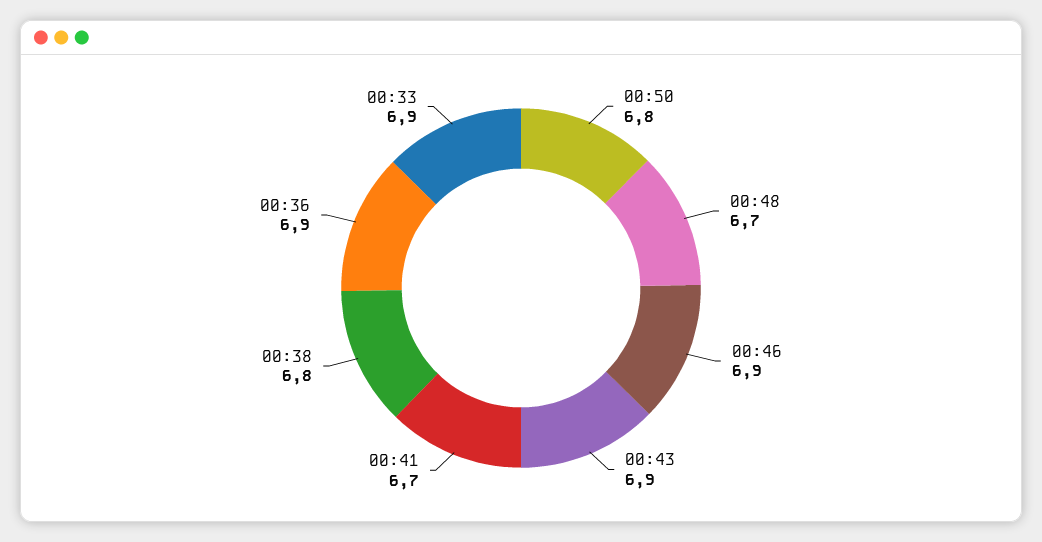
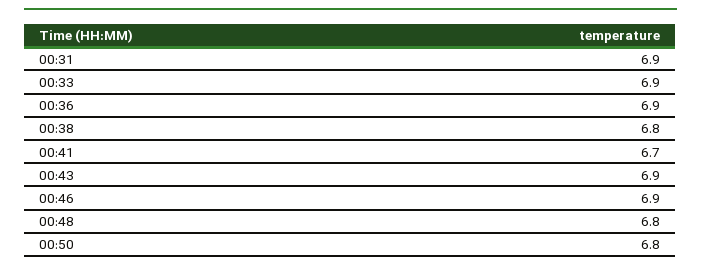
  {
    "00:50": 6.8,
-   "00:48": 6.7,
+   "00:48": 6.8,
    "00:46": 6.9,
    "00:43": 6.9,
    "00:41": 6.7,
    "00:38": 6.8,
    "00:36": 6.9,
-   "00:33": 6.9
+   "00:33": 6.9,
+   "00:31": 6.9
  }

